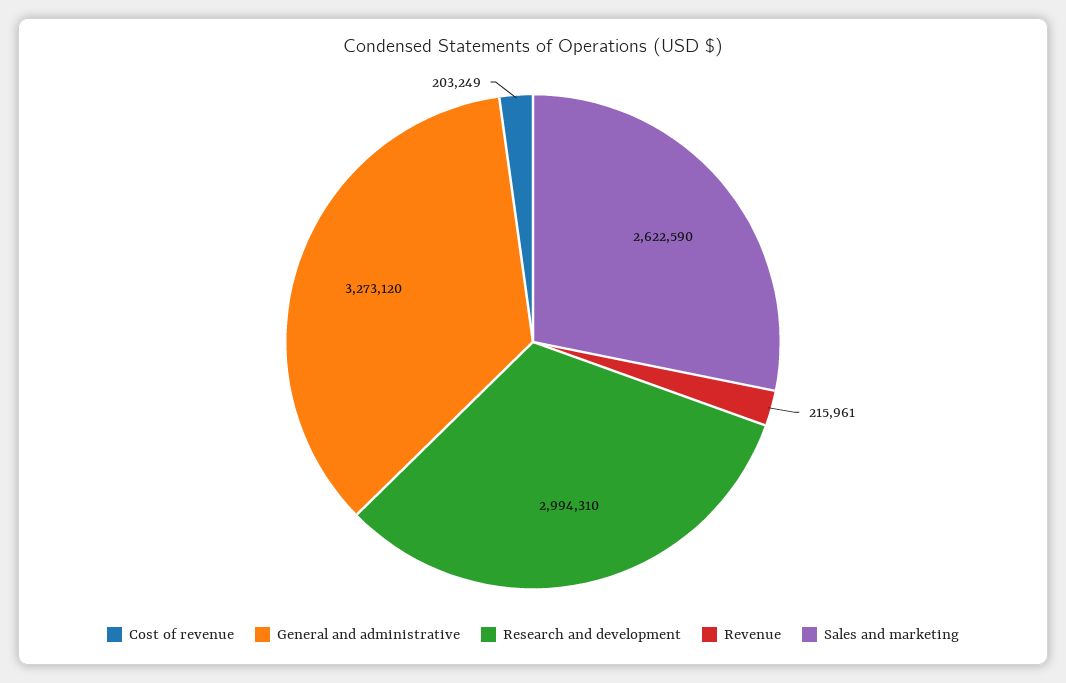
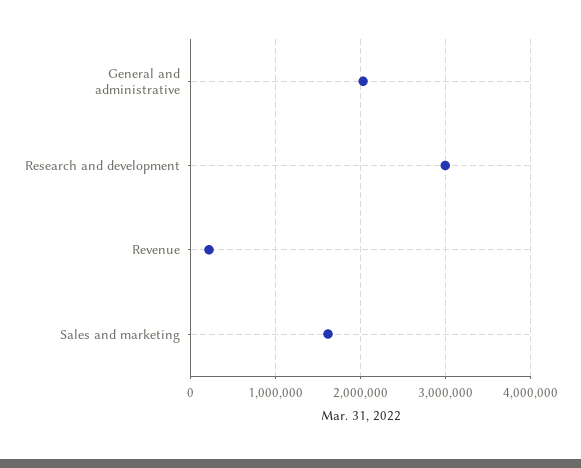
  {
-   "Cost of revenue": 203249,
-   "General and administrative": 3273120,
+   "General and administrative": 2000000,
    "Research and development": 2994310,
    "Revenue": 215961,
-   "Sales and marketing": 2622590
+   "Sales and marketing": 1600000
  }

